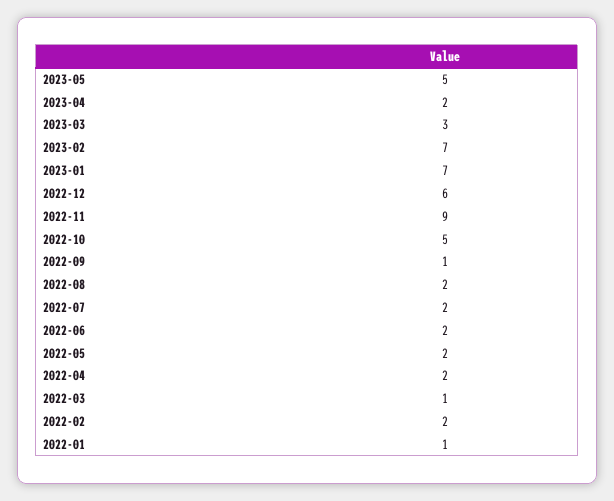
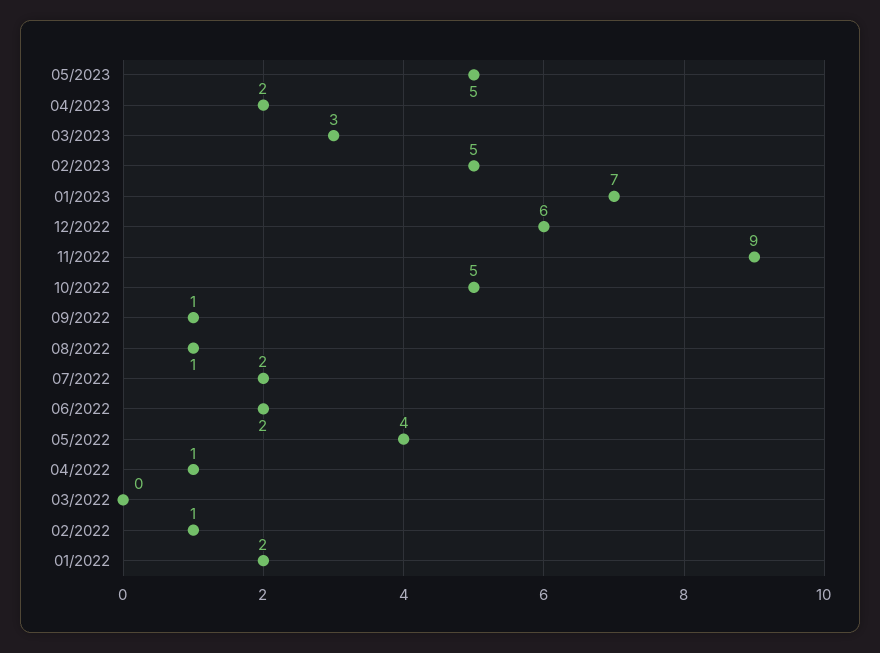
  {
    "2023-05": 5,
    "2023-04": 2,
    "2023-03": 3,
-   "2023-02": 7,
+   "2023-02": 5,
    "2023-01": 7,
    "2022-12": 6,
    "2022-11": 9,
    "2022-10": 5,
    "2022-09": 1,
-   "2022-08": 2,
+   "2022-08": 1,
    "2022-07": 2,
    "2022-06": 2,
-   "2022-05": 2,
+   "2022-05": 4,
-   "2022-04": 2,
+   "2022-04": 1,
-   "2022-03": 1,
+   "2022-03": 0,
-   "2022-02": 2,
+   "2022-02": 1,
-   "2022-01": 1
+   "2022-01": 2
  }

